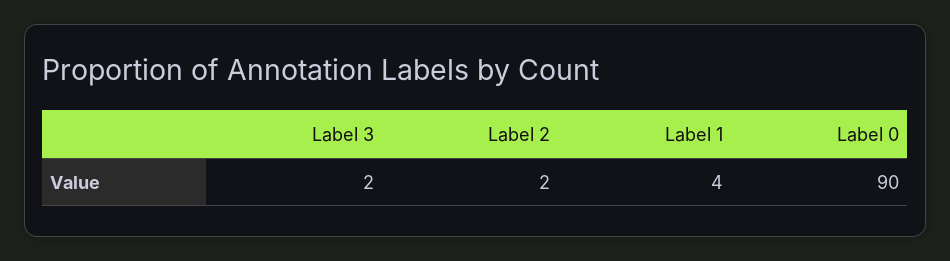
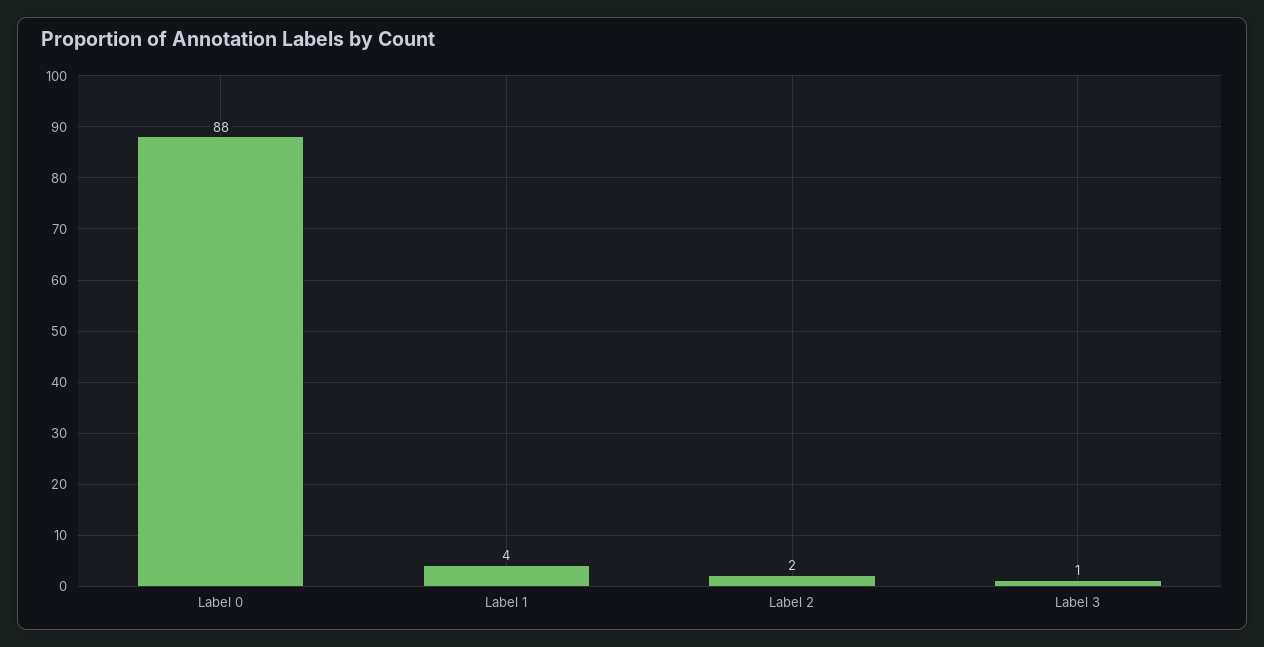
  {
-   "Label 3": 2,
+   "Label 3": 1,
    "Label 2": 2,
    "Label 1": 4,
-   "Label 0": 90
+   "Label 0": 88
  }

